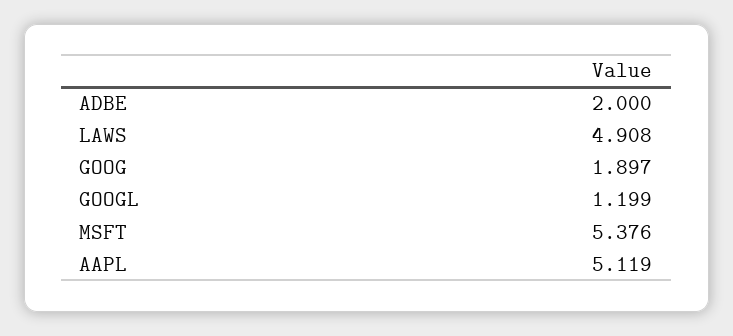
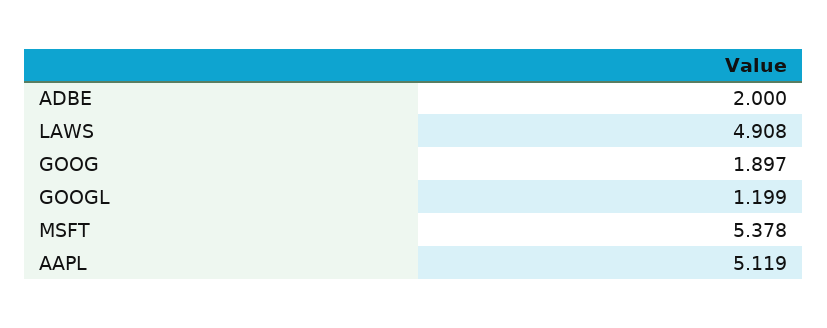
  {
    "ADBE": 2,
    "LAWS": 4.908,
    "GOOG": 1.897,
    "GOOGL": 1.199,
-   "MSFT": 5.376,
+   "MSFT": 5.378,
    "AAPL": 5.119
  }

